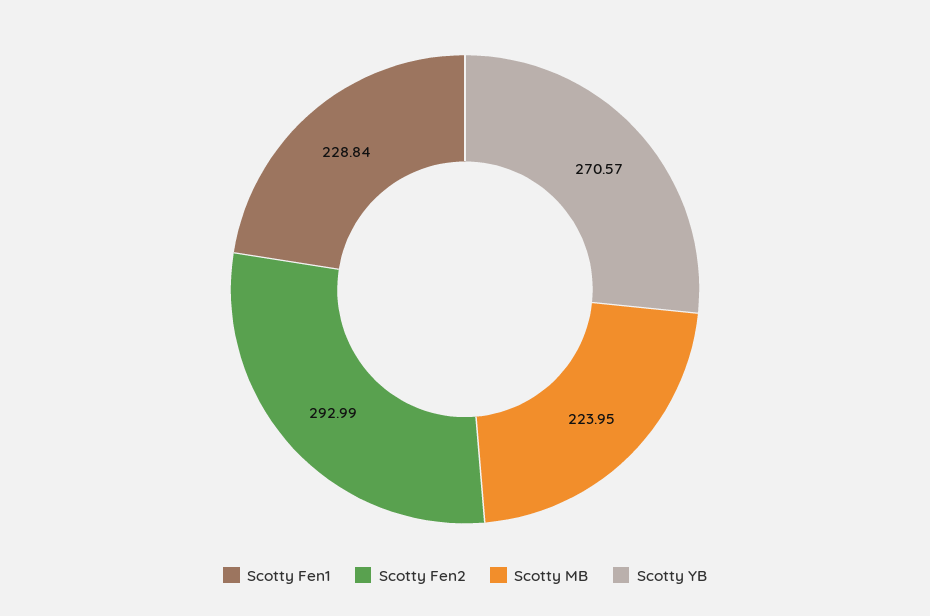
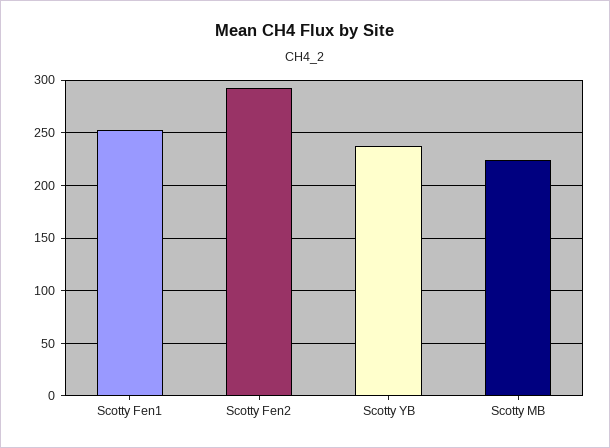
  {
-   "Scotty Fen1": 228.84,
+   "Scotty Fen1": 250,
    "Scotty Fen2": 292.99,
    "Scotty MB": 223.95,
-   "Scotty YB": 270.57
+   "Scotty YB": 240
  }

